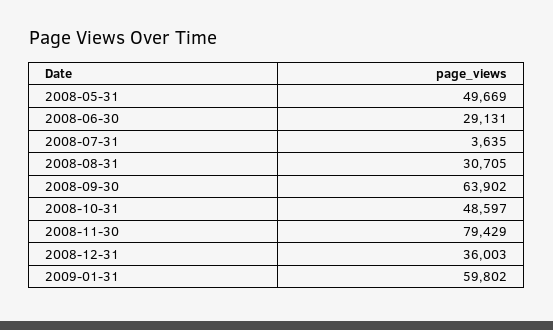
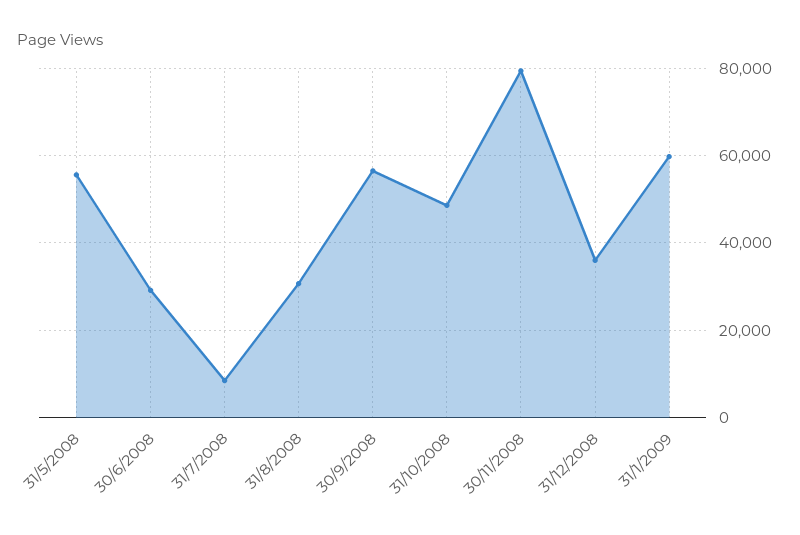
  {
-   "2008-05-31": 49669,
+   "2008-05-31": 56000,
    "2008-06-30": 29131,
-   "2008-07-31": 3635,
+   "2008-07-31": 8000,
    "2008-08-31": 30705,
-   "2008-09-30": 63902,
+   "2008-09-30": 56000,
    "2008-10-31": 48597,
    "2008-11-30": 79429,
    "2008-12-31": 36003,
    "2009-01-31": 59802
  }

